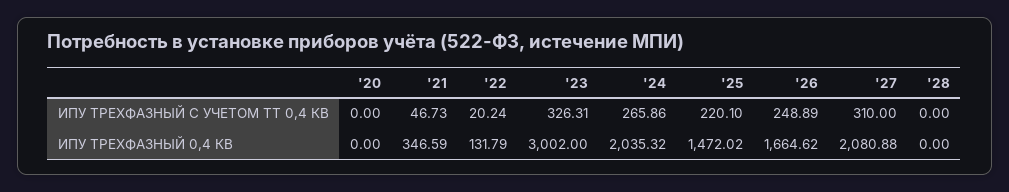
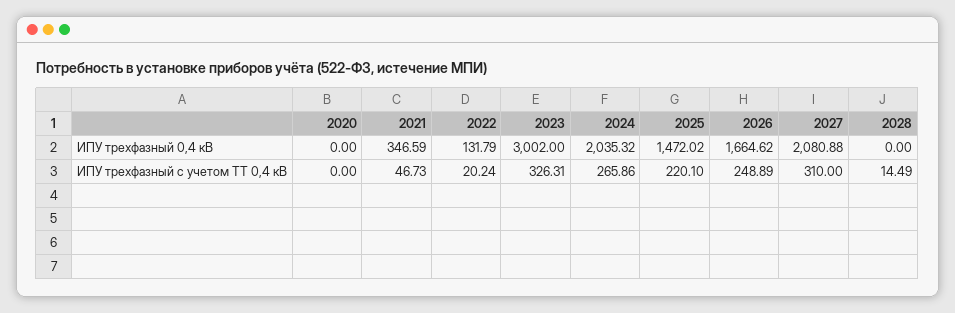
  {
    "'20": {
      "ИПУ ТРЕХФАЗНЫЙ С УЧЕТОМ ТТ 0,4 КВ": 0,
      "ИПУ ТРЕХФАЗНЫЙ 0,4 КВ": 0
    },
    "'21": {
      "ИПУ ТРЕХФАЗНЫЙ С УЧЕТОМ ТТ 0,4 КВ": 46.73,
      "ИПУ ТРЕХФАЗНЫЙ 0,4 КВ": 346.59
    },
    "'22": {
      "ИПУ ТРЕХФАЗНЫЙ С УЧЕТОМ ТТ 0,4 КВ": 20.24,
      "ИПУ ТРЕХФАЗНЫЙ 0,4 КВ": 131.79
    },
    "'23": {
      "ИПУ ТРЕХФАЗНЫЙ С УЧЕТОМ ТТ 0,4 КВ": 326.31,
      "ИПУ ТРЕХФАЗНЫЙ 0,4 КВ": 3002
    },
    "'24": {
      "ИПУ ТРЕХФАЗНЫЙ С УЧЕТОМ ТТ 0,4 КВ": 265.86,
      "ИПУ ТРЕХФАЗНЫЙ 0,4 КВ": 2035.32
    },
    "'25": {
      "ИПУ ТРЕХФАЗНЫЙ С УЧЕТОМ ТТ 0,4 КВ": 220.1,
      "ИПУ ТРЕХФАЗНЫЙ 0,4 КВ": 1472.02
    },
    "'26": {
      "ИПУ ТРЕХФАЗНЫЙ С УЧЕТОМ ТТ 0,4 КВ": 248.89,
      "ИПУ ТРЕХФАЗНЫЙ 0,4 КВ": 1664.62
    },
    "'27": {
      "ИПУ ТРЕХФАЗНЫЙ С УЧЕТОМ ТТ 0,4 КВ": 310,
      "ИПУ ТРЕХФАЗНЫЙ 0,4 КВ": 2080.88
    },
    "'28": {
-     "ИПУ ТРЕХФАЗНЫЙ С УЧЕТОМ ТТ 0,4 КВ": 0,
+     "ИПУ ТРЕХФАЗНЫЙ С УЧЕТОМ ТТ 0,4 КВ": 14.49,
      "ИПУ ТРЕХФАЗНЫЙ 0,4 КВ": 0
    }
  }

